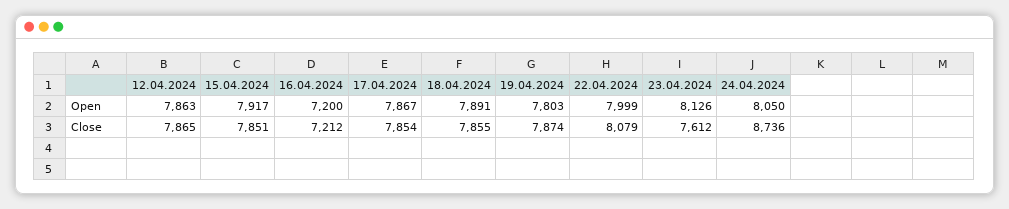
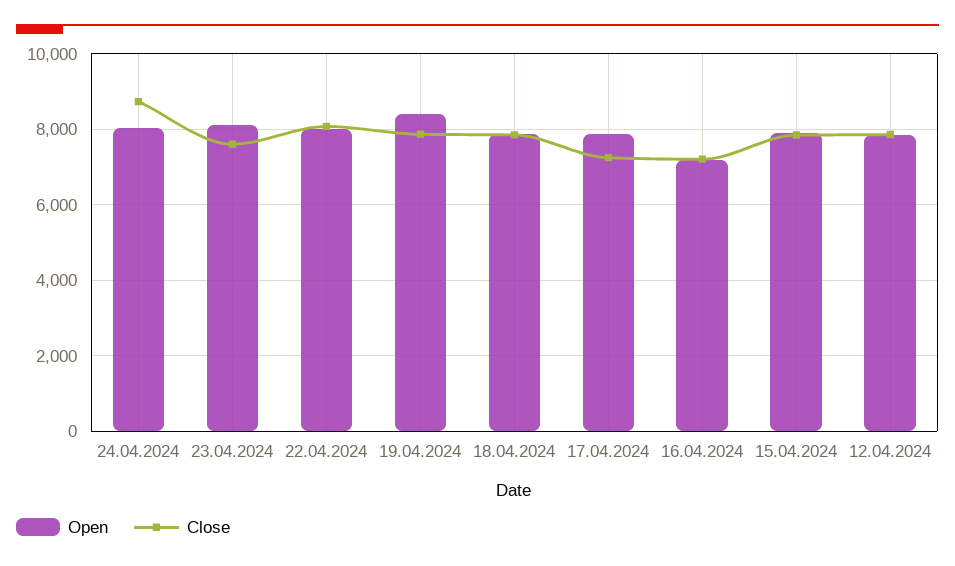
  {
    "Open": {
      "12.04.2024": 7863,
      "15.04.2024": 7917,
      "16.04.2024": 7200,
      "17.04.2024": 7867,
      "18.04.2024": 7891,
-     "19.04.2024": 7803,
+     "19.04.2024": 8400,
      "22.04.2024": 7999,
      "23.04.2024": 8126,
      "24.04.2024": 8050
    },
    "Close": {
      "12.04.2024": 7865,
      "15.04.2024": 7851,
      "16.04.2024": 7212,
-     "17.04.2024": 7854,
+     "17.04.2024": 7200,
      "18.04.2024": 7855,
      "19.04.2024": 7874,
      "22.04.2024": 8079,
      "23.04.2024": 7612,
      "24.04.2024": 8736
    }
  }

